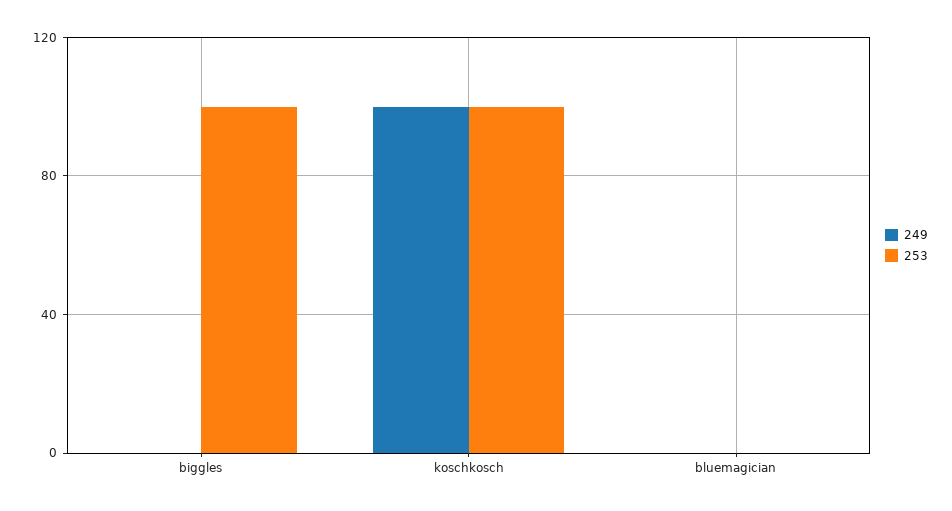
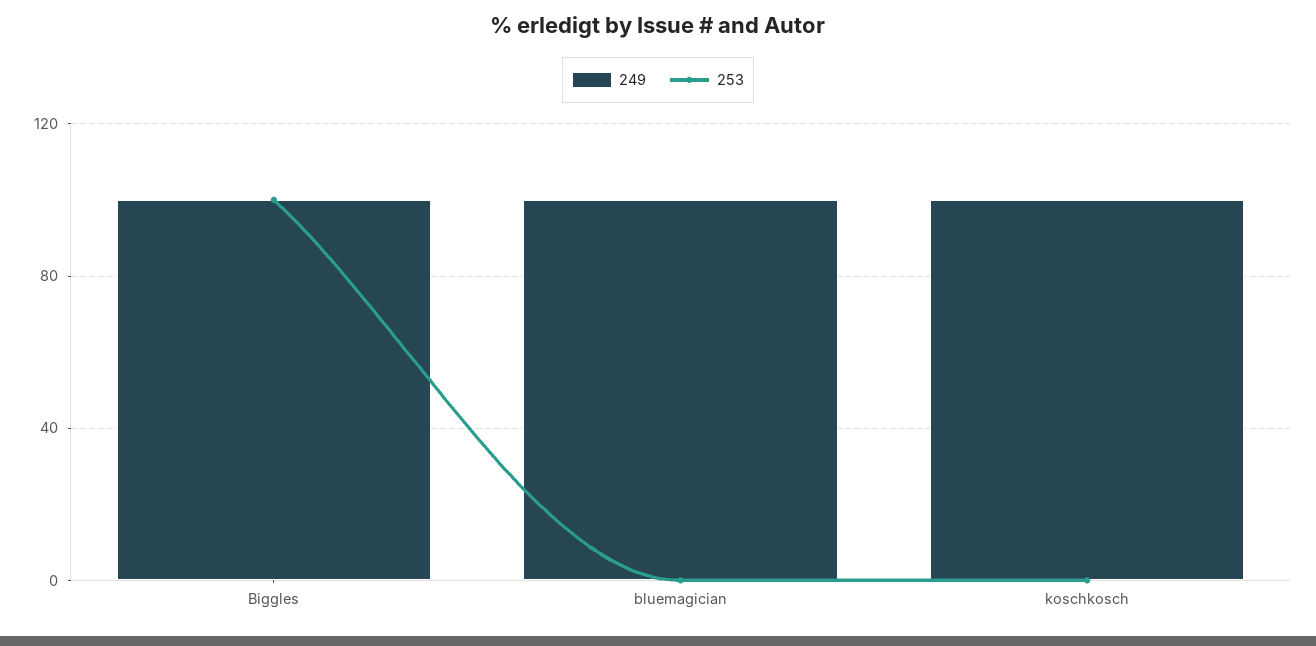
  {
    "249": {
-     "biggles": 0,
+     "biggles": 100,
      "koschkosch": 100,
-     "bluemagician": 0
+     "bluemagician": 100
    },
    "253": {
      "biggles": 100,
-     "koschkosch": 100,
+     "koschkosch": 0,
      "bluemagician": 0
    }
  }

